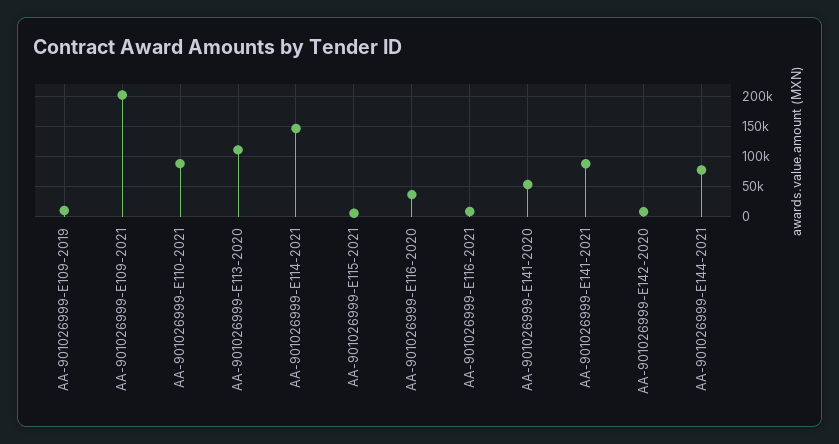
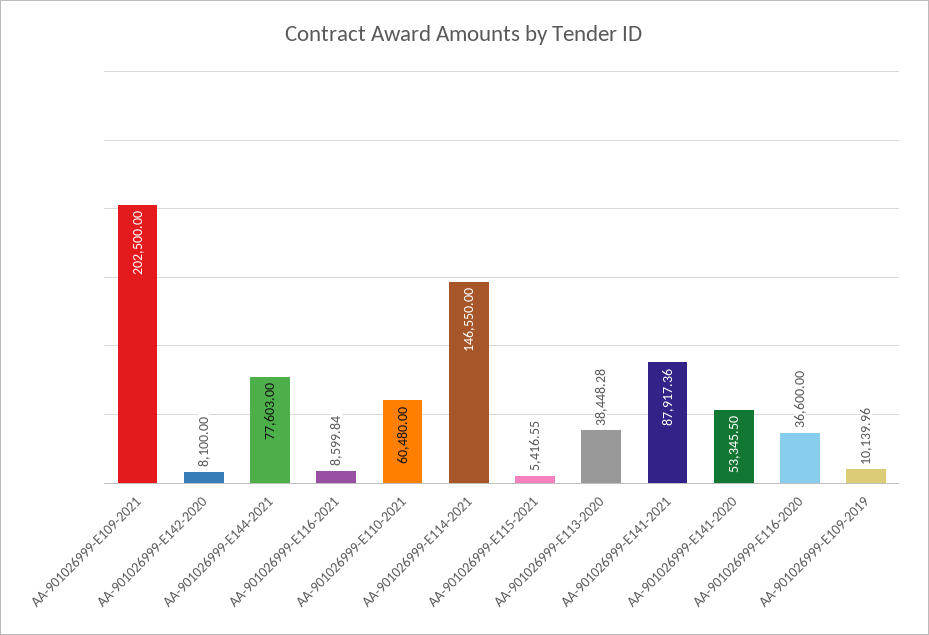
  {
    "AA-901026999-E109-2019": 10139.96,
    "AA-901026999-E109-2021": 202500,
-   "AA-901026999-E110-2021": 90000,
+   "AA-901026999-E110-2021": 60480,
-   "AA-901026999-E113-2020": 110000,
+   "AA-901026999-E113-2020": 38448.28,
    "AA-901026999-E114-2021": 146550,
    "AA-901026999-E115-2021": 5416.55,
    "AA-901026999-E116-2020": 36600,
    "AA-901026999-E116-2021": 8599.84,
    "AA-901026999-E141-2020": 53345.5,
    "AA-901026999-E141-2021": 87917.36,
    "AA-901026999-E142-2020": 8100,
    "AA-901026999-E144-2021": 77603
  }

